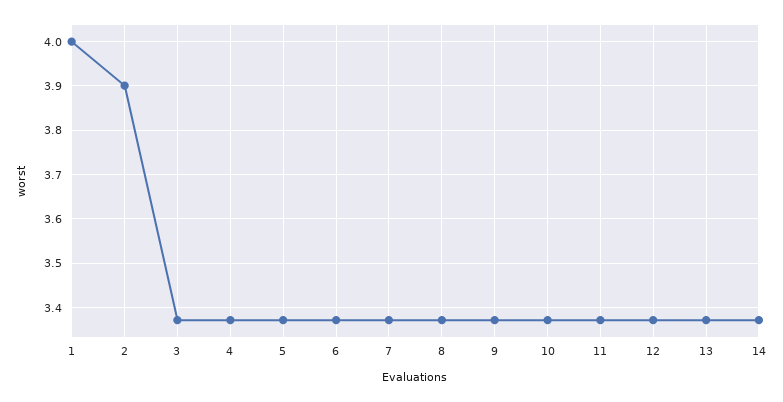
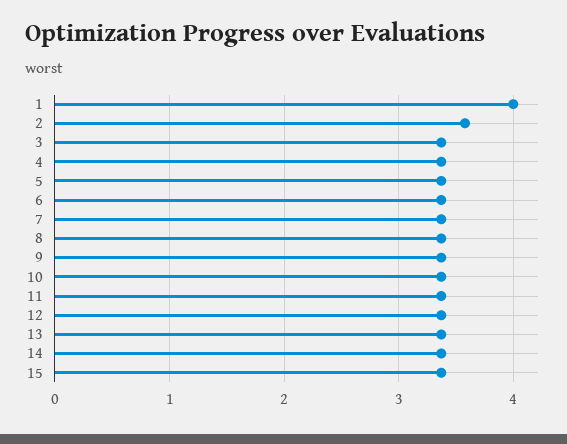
  {
    "1": 4,
-   "2": 3.9,
+   "2": 3.6,
    "3": 3.38,
    "4": 3.38,
    "5": 3.38,
    "6": 3.38,
    "7": 3.38,
    "8": 3.38,
    "9": 3.38,
    "10": 3.38,
    "11": 3.38,
    "12": 3.38,
    "13": 3.38,
-   "14": 3.38
+   "14": 3.38,
+   "15": 3.4
  }

